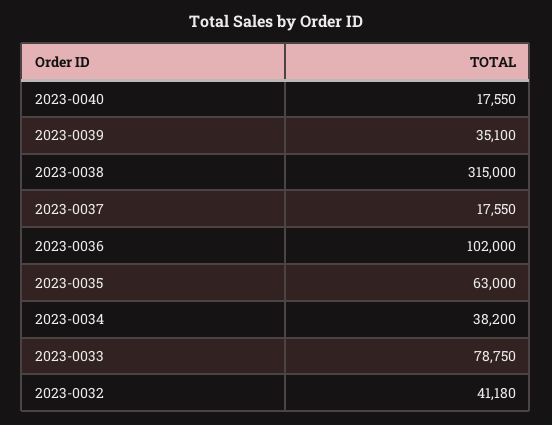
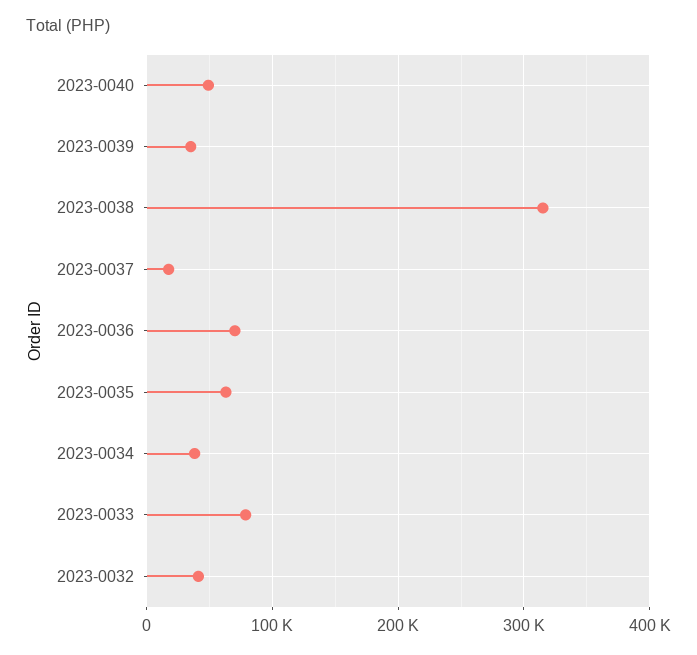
  {
-   "2023-0040": 17550,
+   "2023-0040": 50000,
    "2023-0039": 35100,
    "2023-0038": 315000,
    "2023-0037": 17550,
-   "2023-0036": 102000,
+   "2023-0036": 70000,
    "2023-0035": 63000,
    "2023-0034": 38200,
    "2023-0033": 78750,
    "2023-0032": 41180
  }

